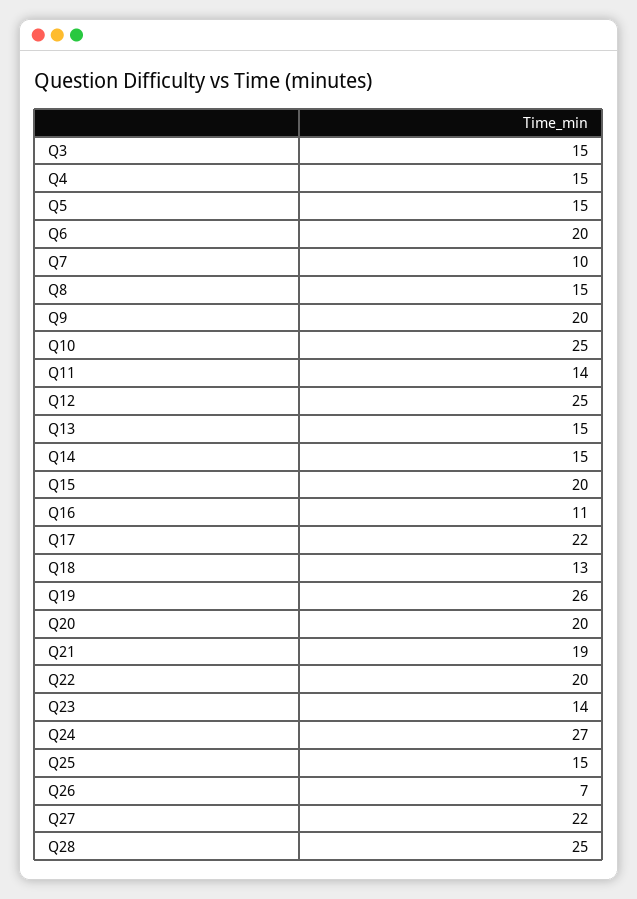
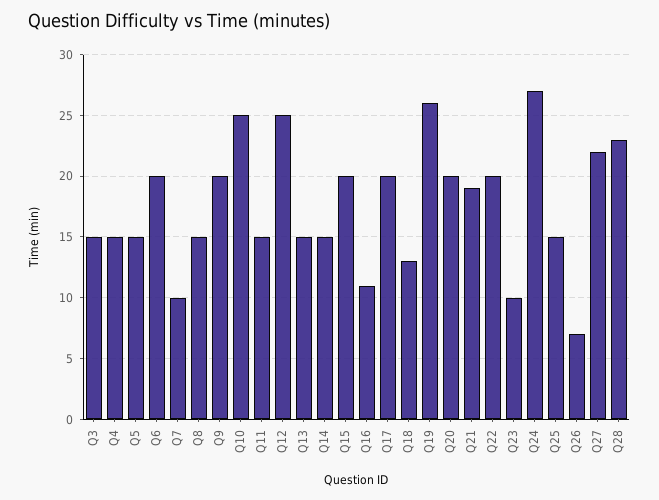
  {
    "Q3": 15,
    "Q4": 15,
    "Q5": 15,
    "Q6": 20,
    "Q7": 10,
    "Q8": 15,
    "Q9": 20,
    "Q10": 25,
-   "Q11": 14,
+   "Q11": 15,
    "Q12": 25,
    "Q13": 15,
    "Q14": 15,
    "Q15": 20,
    "Q16": 11,
-   "Q17": 22,
+   "Q17": 20,
    "Q18": 13,
    "Q19": 26,
    "Q20": 20,
    "Q21": 19,
    "Q22": 20,
-   "Q23": 14,
+   "Q23": 10,
    "Q24": 27,
    "Q25": 15,
    "Q26": 7,
    "Q27": 22,
-   "Q28": 25
+   "Q28": 23
  }

